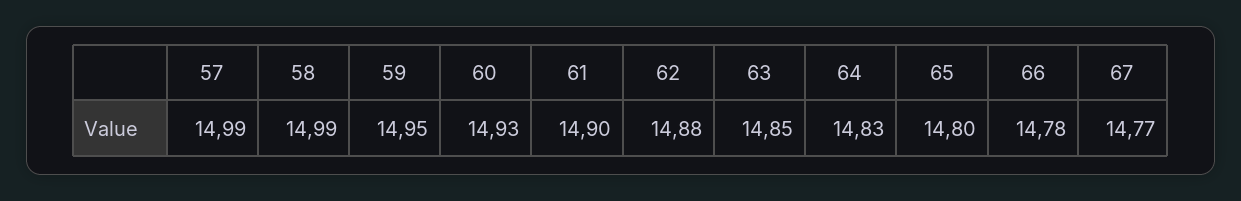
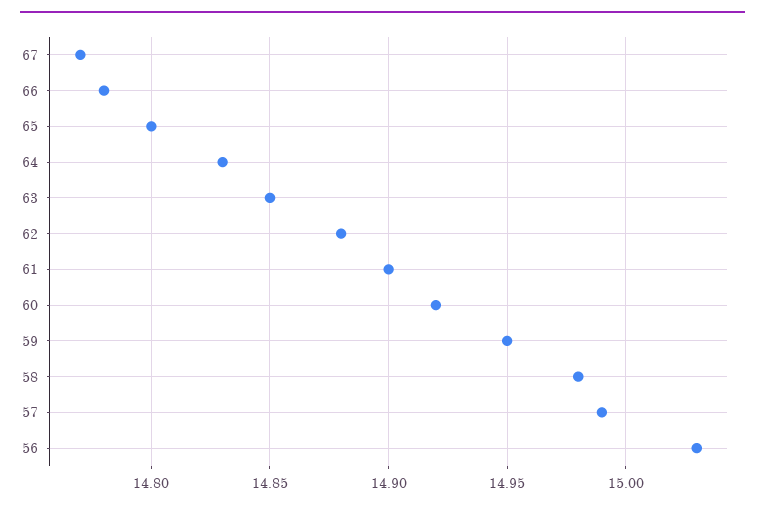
  {
    "57": 14.99,
-   "58": 14.99,
+   "58": 14.98,
    "59": 14.95,
-   "60": 14.93,
+   "60": 14.92,
    "61": 14.9,
    "62": 14.88,
    "63": 14.85,
    "64": 14.83,
    "65": 14.8,
    "66": 14.78,
-   "67": 14.77
+   "67": 14.77,
+   "56": 15.03
  }

